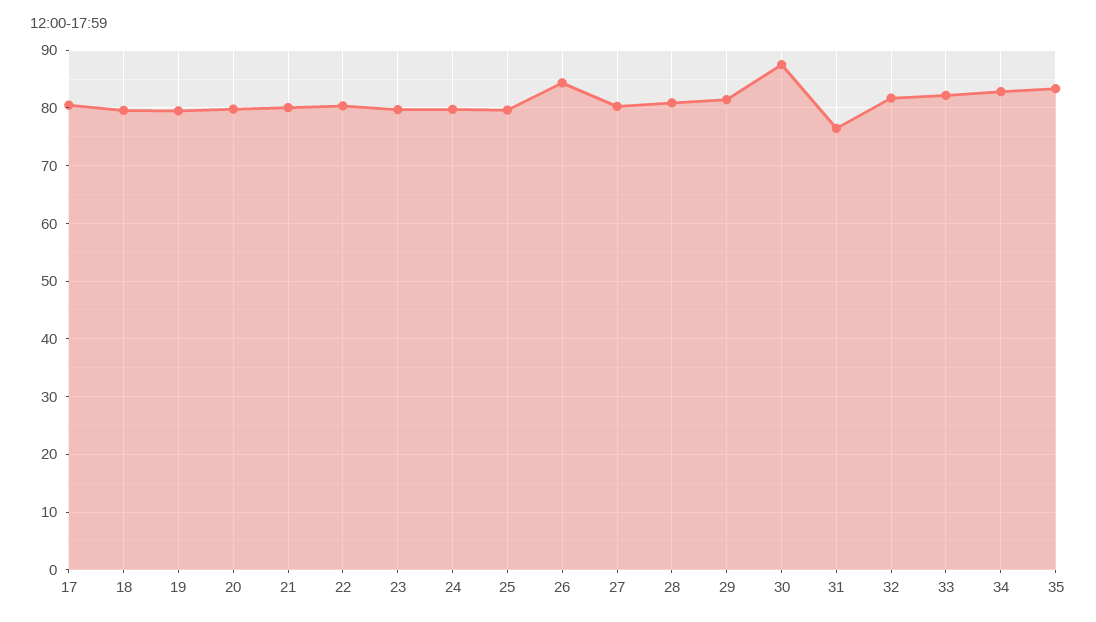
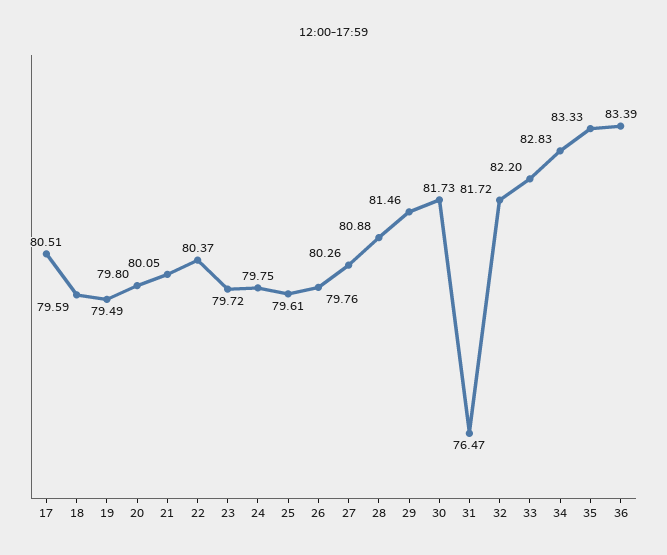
  {
    "17": 80.51,
    "18": 79.59,
    "19": 79.49,
    "20": 79.8,
    "21": 80.05,
    "22": 80.37,
    "23": 79.72,
    "24": 79.75,
    "25": 79.61,
-   "26": 84,
+   "26": 79.76,
    "27": 80.26,
    "28": 80.88,
    "29": 81.46,
-   "30": 88,
+   "30": 81.73,
    "31": 76.47,
    "32": 81.72,
    "33": 82.2,
    "34": 82.83,
-   "35": 83.33
+   "35": 83.33,
+   "36": 83.39
  }

